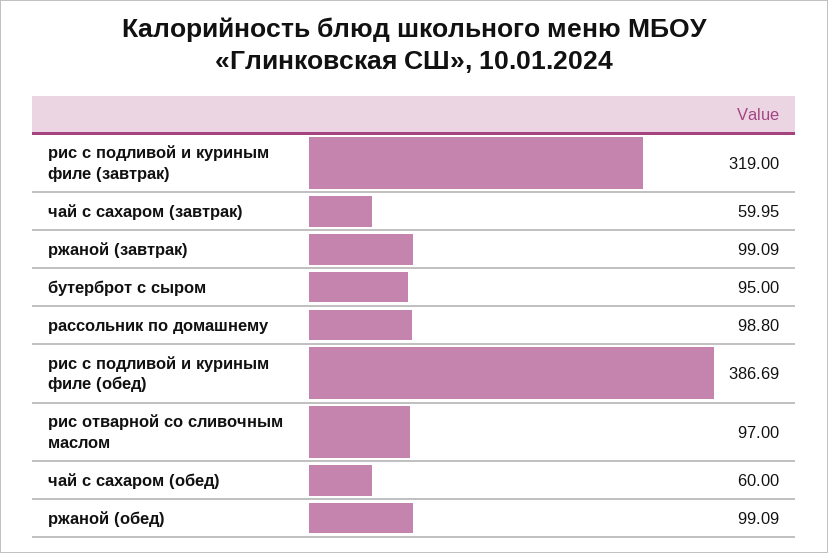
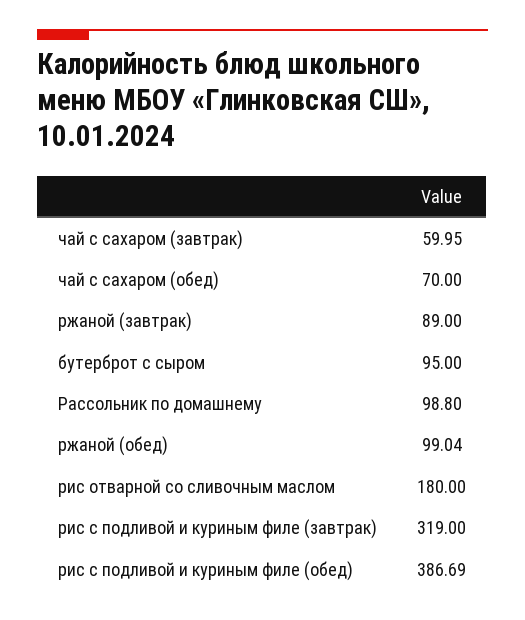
  {
    "рис с подливой и куриным филе (завтрак)": 319,
    "чай с сахаром (завтрак)": 59.95,
-   "ржаной (завтрак)": 99.09,
+   "ржаной (завтрак)": 89,
    "бутерброт с сыром": 95,
    "рассольник по домашнему": 98.8,
    "рис с подливой и куриным филе (обед)": 386.69,
-   "рис отварной со сливочным маслом": 97,
+   "рис отварной со сливочным маслом": 180,
-   "чай с сахаром (обед)": 60,
+   "чай с сахаром (обед)": 70,
-   "ржаной (обед)": 99.09
+   "ржаной (обед)": 99.04
  }

